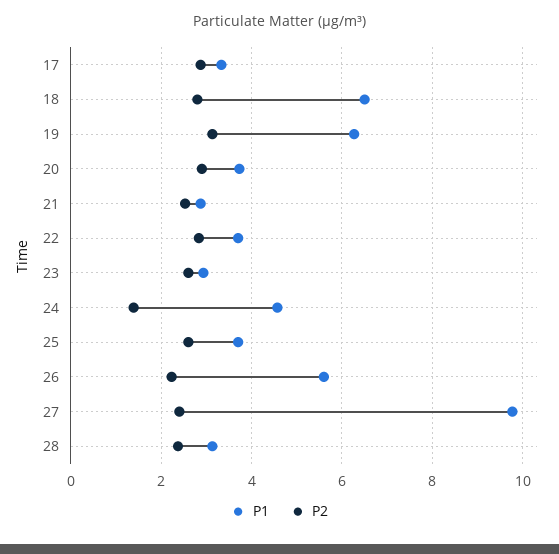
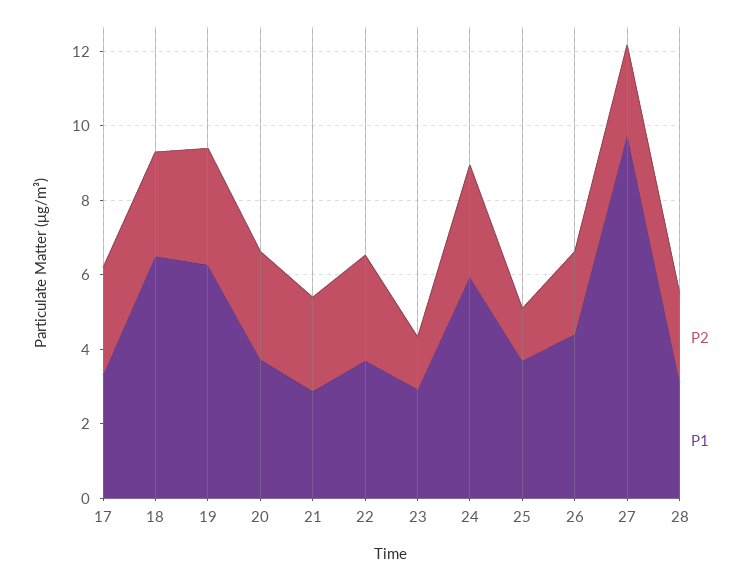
  {
    "P1": {
      "17": 3.4,
      "18": 6.6,
      "19": 6.2,
      "20": 3.8,
      "21": 2.8,
      "22": 3.8,
      "23": 3,
-     "24": 4.6,
+     "24": 6,
      "25": 3.8,
-     "26": 5.6,
+     "26": 4.5,
      "27": 9.8,
      "28": 3.2
    },
    "P2": {
      "17": 2.8,
      "18": 2.8,
      "19": 3.2,
      "20": 3,
      "21": 2.6,
      "22": 2.8,
-     "23": 2.6,
+     "23": 1.5,
-     "24": 1.4,
+     "24": 3,
-     "25": 2.6,
+     "25": 1.5,
      "26": 2.2,
      "27": 2.4,
      "28": 2.4
    }
  }

